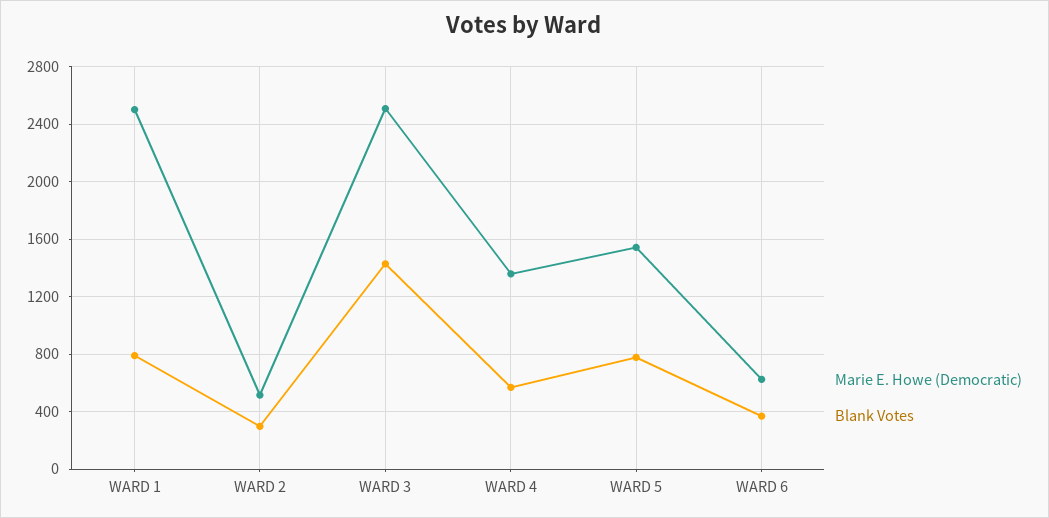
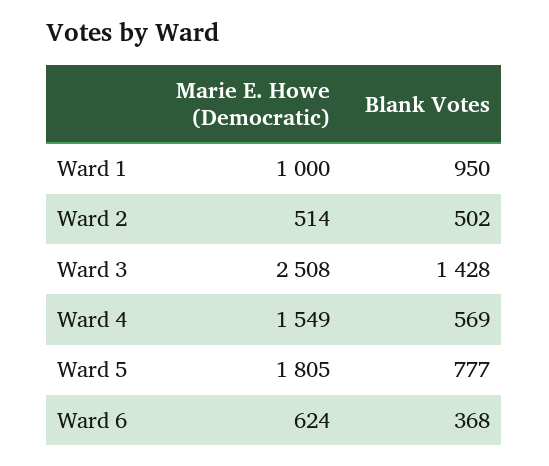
  {
    "Marie E. Howe (Democratic)": {
-     "WARD 1": 2500,
+     "WARD 1": 1000,
      "WARD 2": 514,
      "WARD 3": 2508,
-     "WARD 4": 1350,
+     "WARD 4": 1549,
-     "WARD 5": 1550,
+     "WARD 5": 1805,
      "WARD 6": 624
    },
    "Blank Votes": {
-     "WARD 1": 800,
+     "WARD 1": 950,
-     "WARD 2": 300,
+     "WARD 2": 502,
      "WARD 3": 1428,
      "WARD 4": 569,
      "WARD 5": 777,
      "WARD 6": 368
    }
  }

